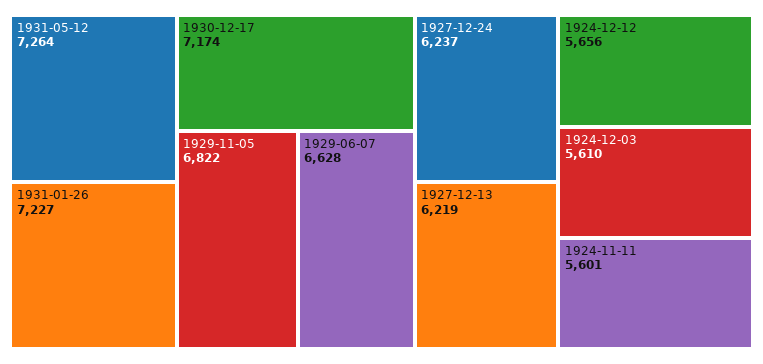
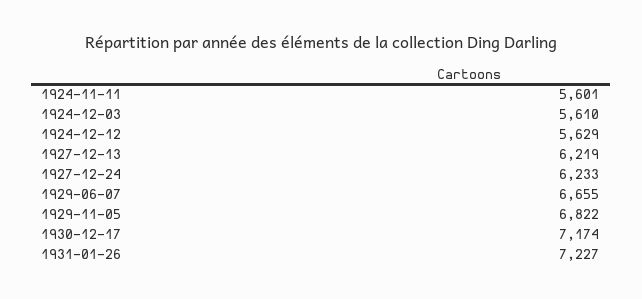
  {
-   "1931-05-12": 7264,
    "1931-01-26": 7227,
    "1930-12-17": 7174,
    "1929-11-05": 6822,
-   "1929-06-07": 6628,
+   "1929-06-07": 6655,
-   "1927-12-24": 6237,
+   "1927-12-24": 6233,
    "1927-12-13": 6219,
-   "1924-12-12": 5656,
+   "1924-12-12": 5629,
    "1924-12-03": 5610,
    "1924-11-11": 5601
  }

